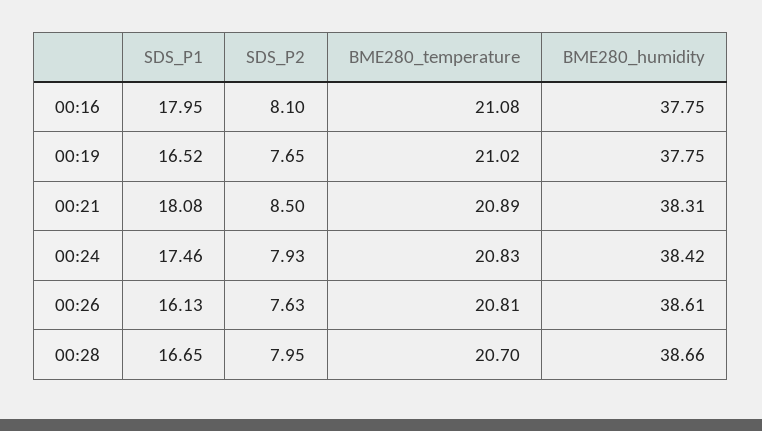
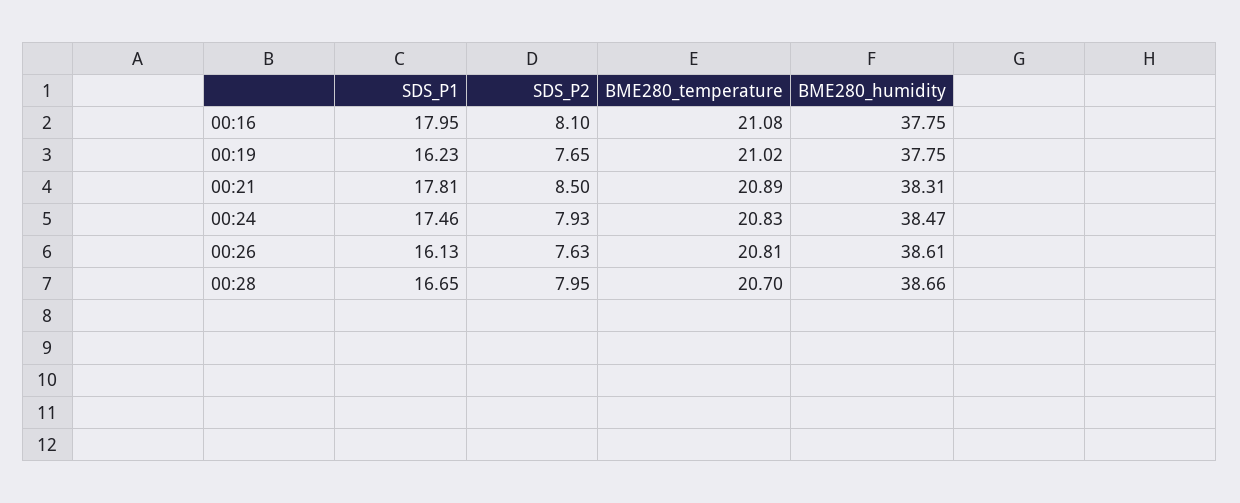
  {
    "SDS_P1": {
      "00:16": 17.95,
-     "00:19": 16.52,
+     "00:19": 16.23,
-     "00:21": 18.08,
+     "00:21": 17.81,
      "00:24": 17.46,
      "00:26": 16.13,
      "00:28": 16.65
    },
    "SDS_P2": {
      "00:16": 8.1,
      "00:19": 7.65,
      "00:21": 8.5,
      "00:24": 7.93,
      "00:26": 7.63,
      "00:28": 7.95
    },
    "BME280_temperature": {
      "00:16": 21.08,
      "00:19": 21.02,
      "00:21": 20.89,
      "00:24": 20.83,
      "00:26": 20.81,
      "00:28": 20.7
    },
    "BME280_humidity": {
      "00:16": 37.75,
      "00:19": 37.75,
      "00:21": 38.31,
-     "00:24": 38.42,
+     "00:24": 38.47,
      "00:26": 38.61,
      "00:28": 38.66
    }
  }

